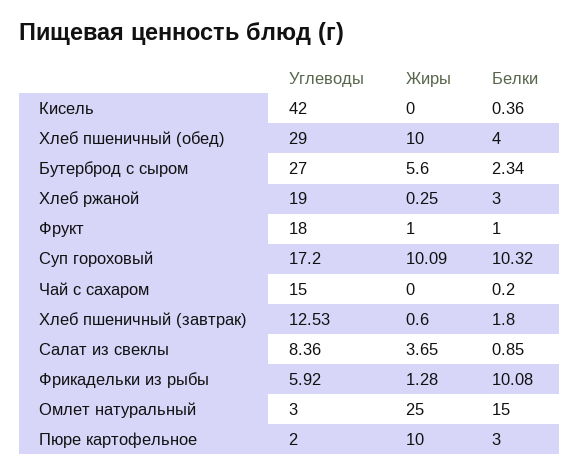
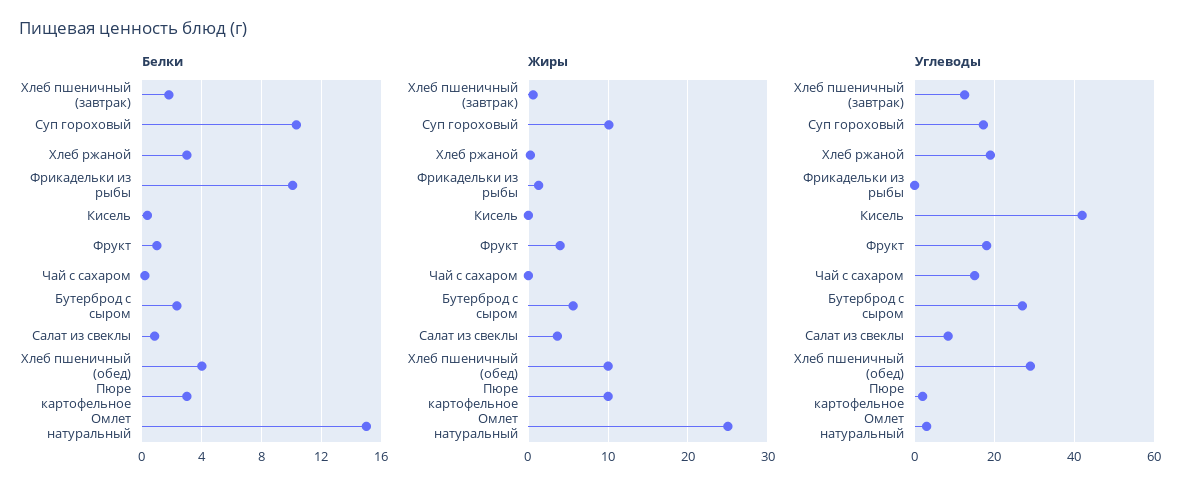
  {
    "Углеводы": {
      "Кисель": 42,
      "Хлеб пшеничный (обед)": 29,
      "Бутерброд с сыром": 27,
      "Хлеб ржаной": 19,
      "Фрукт": 18,
      "Суп гороховый": 17.2,
      "Чай с сахаром": 15,
      "Хлеб пшеничный (завтрак)": 12.53,
      "Салат из свеклы": 8.36,
-     "Фрикадельки из рыбы": 5.92,
+     "Фрикадельки из рыбы": 0,
      "Омлет натуральный": 3,
      "Пюре картофельное": 2
    },
    "Жиры": {
      "Кисель": 0,
      "Хлеб пшеничный (обед)": 10,
      "Бутерброд с сыром": 5.6,
      "Хлеб ржаной": 0.25,
-     "Фрукт": 1,
+     "Фрукт": 4,
      "Суп гороховый": 10.09,
      "Чай с сахаром": 0,
      "Хлеб пшеничный (завтрак)": 0.6,
      "Салат из свеклы": 3.65,
      "Фрикадельки из рыбы": 1.28,
      "Омлет натуральный": 25,
      "Пюре картофельное": 10
    },
    "Белки": {
      "Кисель": 0.36,
      "Хлеб пшеничный (обед)": 4,
      "Бутерброд с сыром": 2.34,
      "Хлеб ржаной": 3,
      "Фрукт": 1,
      "Суп гороховый": 10.32,
      "Чай с сахаром": 0.2,
      "Хлеб пшеничный (завтрак)": 1.8,
      "Салат из свеклы": 0.85,
      "Фрикадельки из рыбы": 10.08,
      "Омлет натуральный": 15,
      "Пюре картофельное": 3
    }
  }

